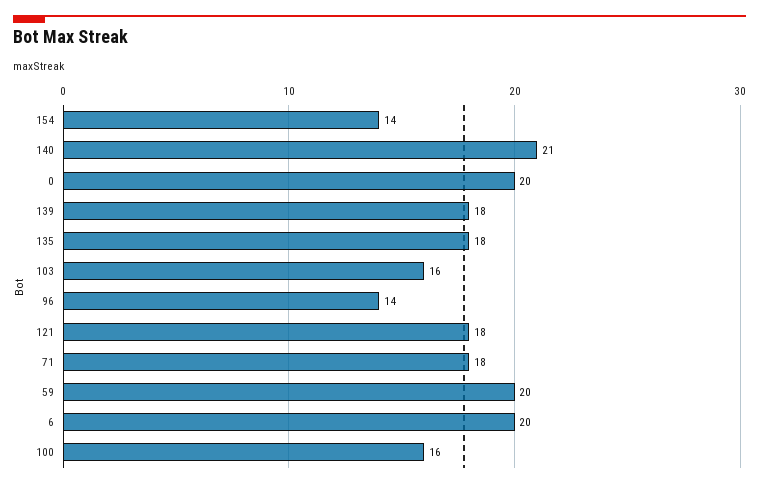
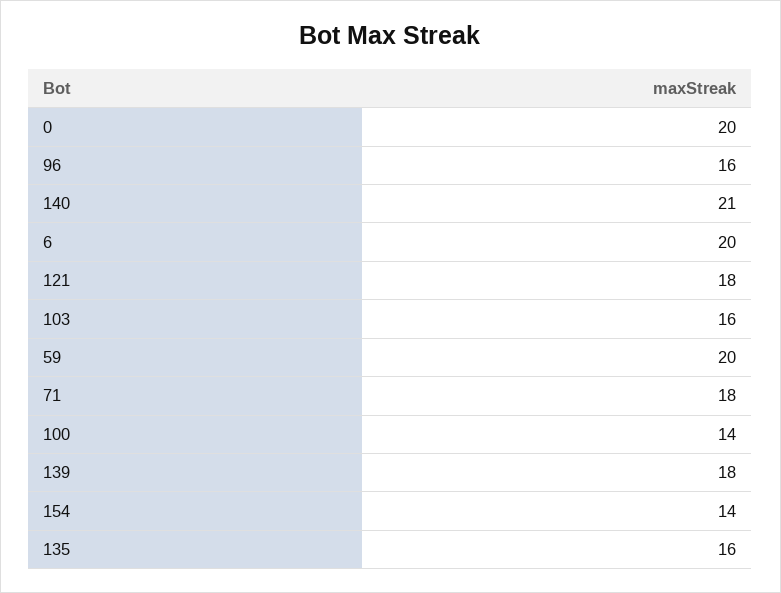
  {
    "154": 14,
    "140": 21,
    "0": 20,
    "139": 18,
-   "135": 18,
+   "135": 16,
    "103": 16,
-   "96": 14,
+   "96": 16,
    "121": 18,
    "71": 18,
    "59": 20,
    "6": 20,
-   "100": 16
+   "100": 14
  }

